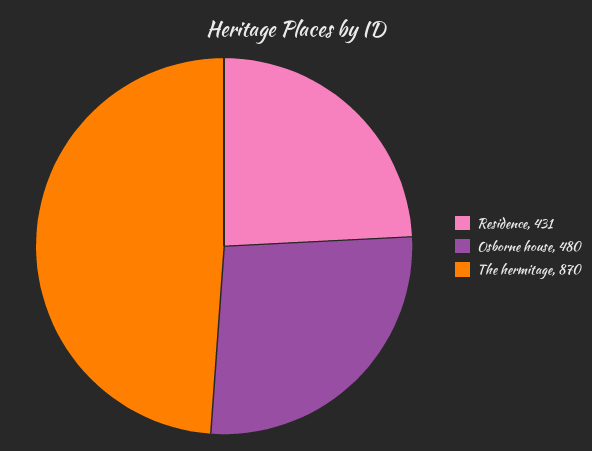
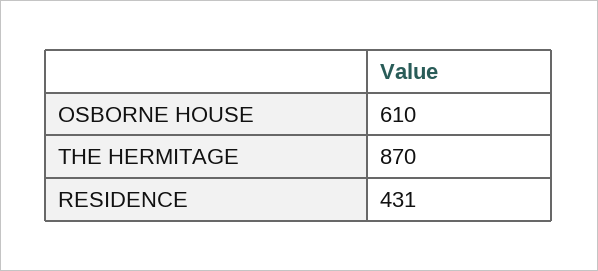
  {
    "Residence": 431,
-   "Osborne house": 480,
+   "Osborne house": 610,
    "The hermitage": 870
  }

